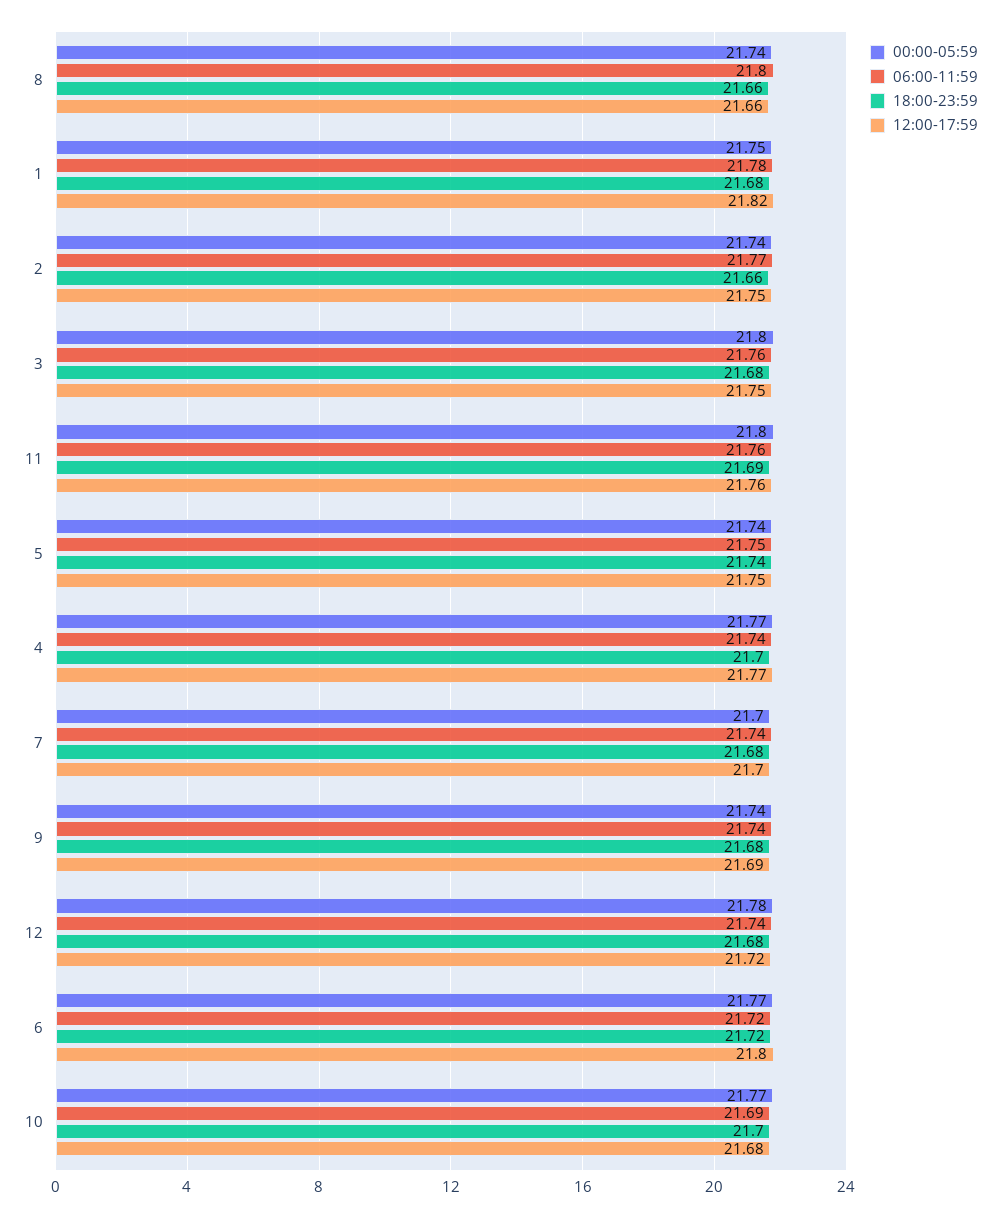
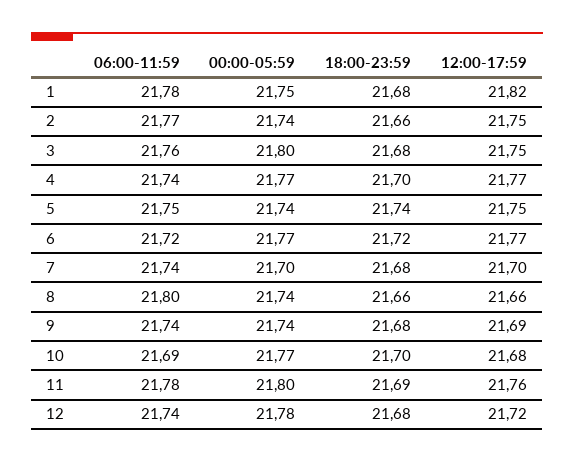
  {
    "00:00-05:59": {
      "8": 21.74,
      "1": 21.75,
      "2": 21.74,
      "3": 21.8,
      "11": 21.8,
      "5": 21.74,
      "4": 21.77,
      "7": 21.7,
      "9": 21.74,
      "12": 21.78,
      "6": 21.77,
      "10": 21.77
    },
    "06:00-11:59": {
      "8": 21.8,
      "1": 21.78,
      "2": 21.77,
      "3": 21.76,
-     "11": 21.76,
+     "11": 21.78,
      "5": 21.75,
      "4": 21.74,
      "7": 21.74,
      "9": 21.74,
      "12": 21.74,
      "6": 21.72,
      "10": 21.69
    },
    "18:00-23:59": {
      "8": 21.66,
      "1": 21.68,
      "2": 21.66,
      "3": 21.68,
      "11": 21.69,
      "5": 21.74,
      "4": 21.7,
      "7": 21.68,
      "9": 21.68,
      "12": 21.68,
      "6": 21.72,
      "10": 21.7
    },
    "12:00-17:59": {
      "8": 21.66,
      "1": 21.82,
      "2": 21.75,
      "3": 21.75,
      "11": 21.76,
      "5": 21.75,
      "4": 21.77,
      "7": 21.7,
      "9": 21.69,
      "12": 21.72,
-     "6": 21.8,
+     "6": 21.77,
      "10": 21.68
    }
  }

